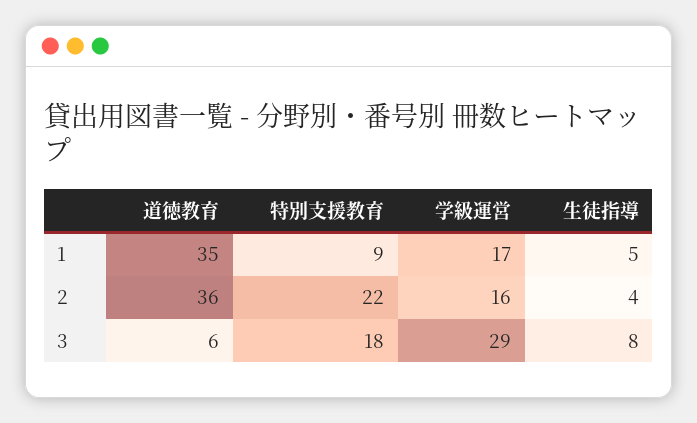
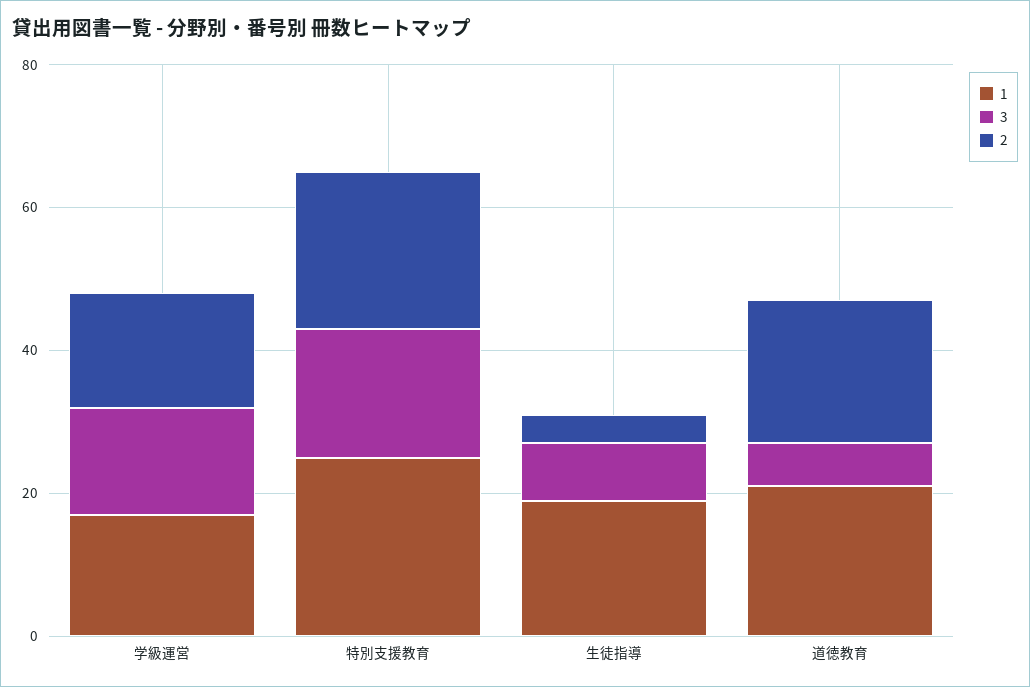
  {
    "1": {
-     "道徳教育": 35,
+     "道徳教育": 20,
-     "特別支援教育": 9,
+     "特別支援教育": 25,
      "学級運営": 17,
-     "生徒指導": 5
+     "生徒指導": 20
    },
    "2": {
-     "道徳教育": 36,
+     "道徳教育": 20,
      "特別支援教育": 22,
      "学級運営": 16,
      "生徒指導": 4
    },
    "3": {
      "道徳教育": 6,
      "特別支援教育": 18,
-     "学級運営": 29,
+     "学級運営": 15,
      "生徒指導": 8
    }
  }

